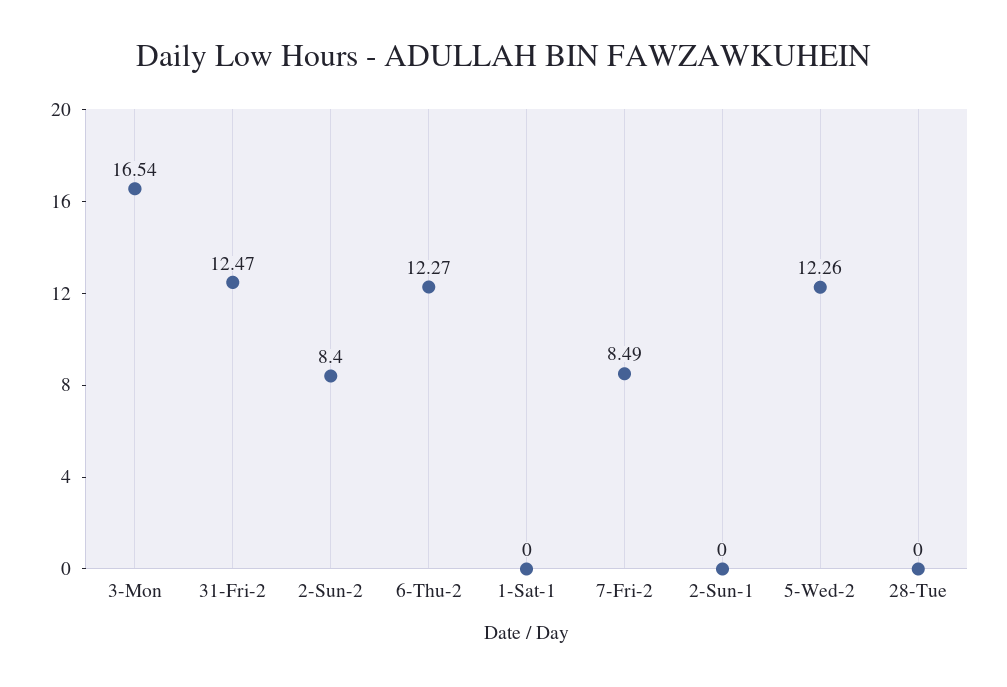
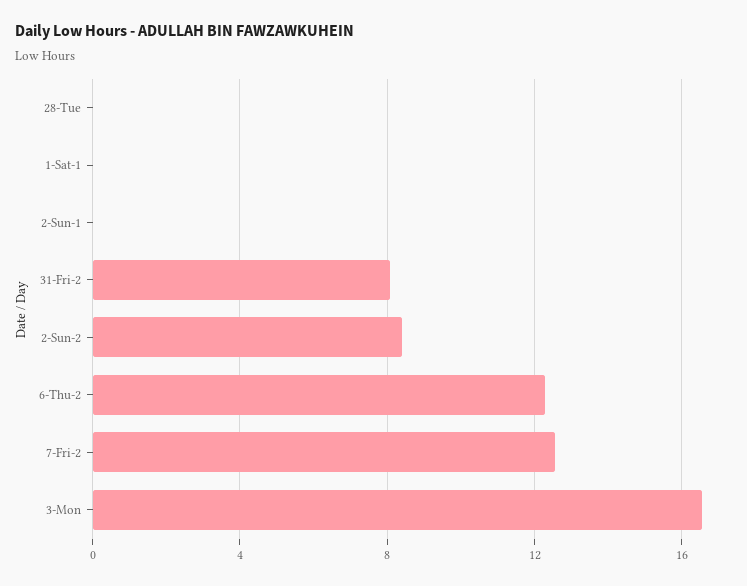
  {
    "3-Mon": 16.54,
-   "31-Fri-2": 12.47,
+   "31-Fri-2": 8,
    "2-Sun-2": 8.4,
    "6-Thu-2": 12.27,
    "1-Sat-1": 0,
-   "7-Fri-2": 8.49,
+   "7-Fri-2": 12.5,
    "2-Sun-1": 0,
-   "5-Wed-2": 12.26,
    "28-Tue": 0
  }

